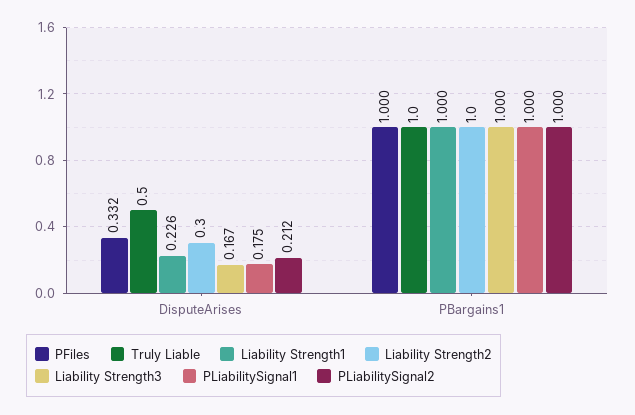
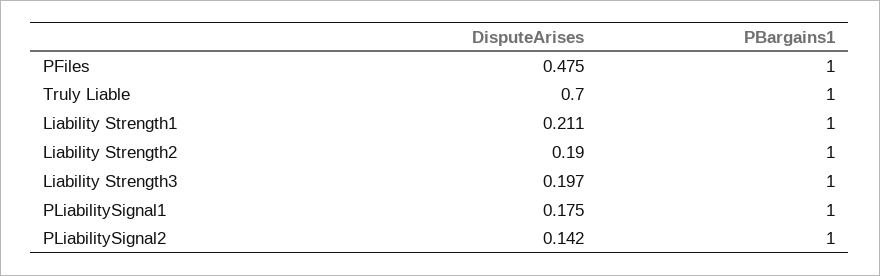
  {
    "PFiles": {
-     "DisputeArises": 0.332,
+     "DisputeArises": 0.475,
      "PBargains1": 1
    },
    "Truly Liable": {
-     "DisputeArises": 0.5,
+     "DisputeArises": 0.7,
      "PBargains1": 1
    },
    "Liability Strength1": {
-     "DisputeArises": 0.226,
+     "DisputeArises": 0.211,
      "PBargains1": 1
    },
    "Liability Strength2": {
-     "DisputeArises": 0.3,
+     "DisputeArises": 0.19,
      "PBargains1": 1
    },
    "Liability Strength3": {
-     "DisputeArises": 0.167,
+     "DisputeArises": 0.197,
      "PBargains1": 1
    },
    "PLiabilitySignal1": {
      "DisputeArises": 0.175,
      "PBargains1": 1
    },
    "PLiabilitySignal2": {
-     "DisputeArises": 0.212,
+     "DisputeArises": 0.142,
      "PBargains1": 1
    }
  }

